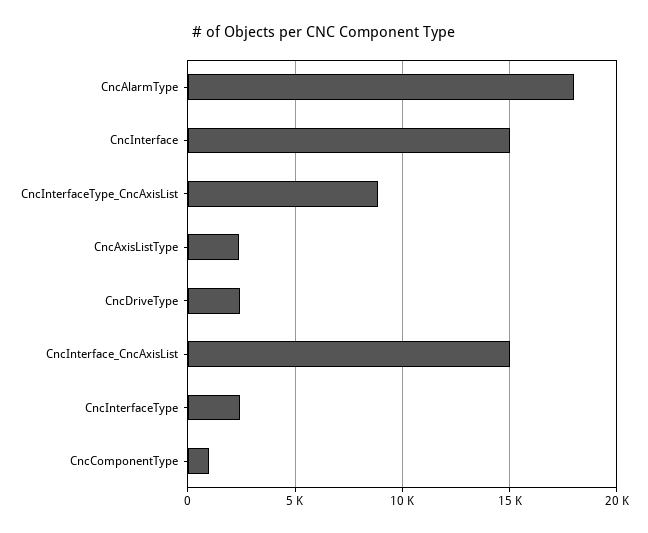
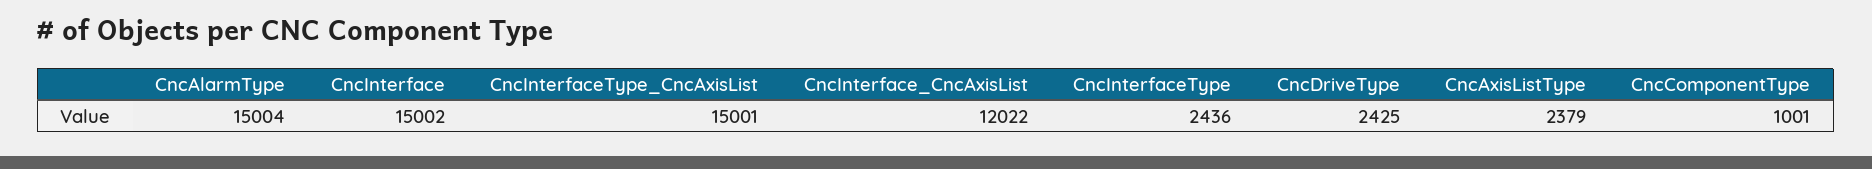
  {
-   "CncAlarmType": 18000,
+   "CncAlarmType": 15004,
    "CncInterface": 15002,
-   "CncInterfaceType_CncAxisList": 9000,
+   "CncInterfaceType_CncAxisList": 15001,
    "CncAxisListType": 2379,
    "CncDriveType": 2425,
-   "CncInterface_CncAxisList": 15000,
+   "CncInterface_CncAxisList": 12022,
    "CncInterfaceType": 2436,
    "CncComponentType": 1001
  }

